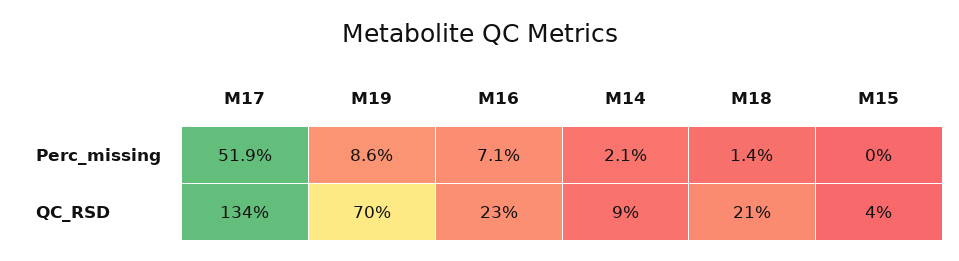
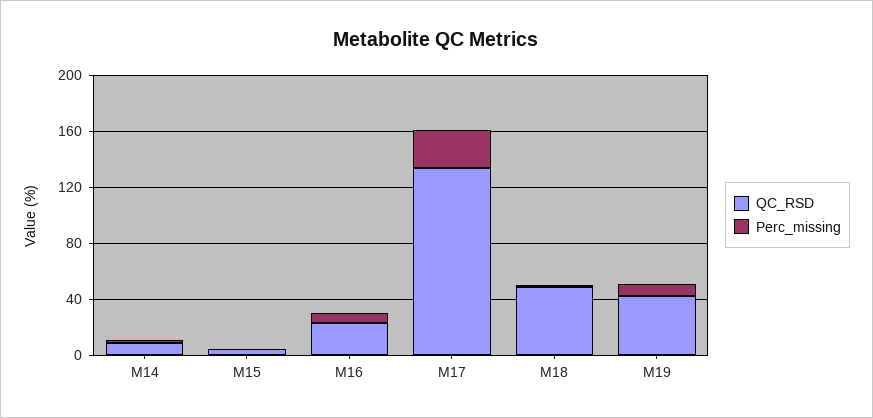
  {
    "Perc_missing": {
-     "M17": 51.9,
+     "M17": 30,
      "M19": 8.6,
      "M16": 7.1,
      "M14": 2.1,
      "M18": 1.4,
      "M15": 0
    },
    "QC_RSD": {
      "M17": 134,
-     "M19": 70,
+     "M19": 40,
      "M16": 23,
      "M14": 9,
-     "M18": 21,
+     "M18": 50,
      "M15": 4
    }
  }

